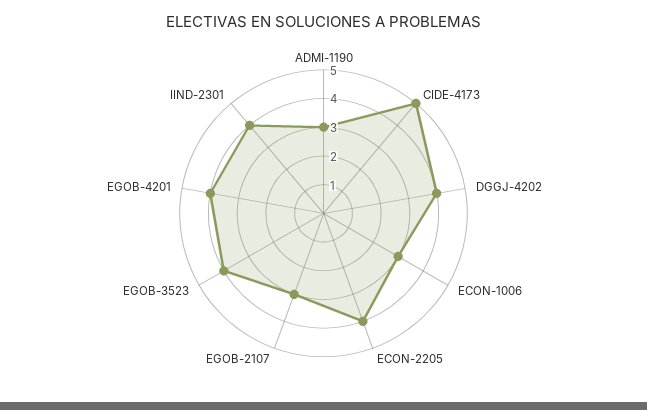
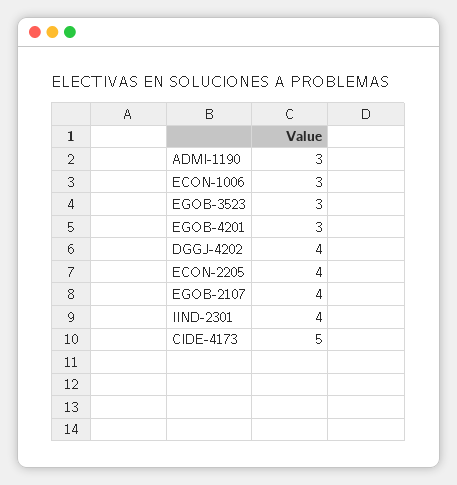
  {
    "ADMI-1190": 3,
    "CIDE-4173": 5,
    "DGGJ-4202": 4,
    "ECON-1006": 3,
    "ECON-2205": 4,
-   "EGOB-2107": 3,
+   "EGOB-2107": 4,
-   "EGOB-3523": 4,
+   "EGOB-3523": 3,
-   "EGOB-4201": 4,
+   "EGOB-4201": 3,
    "IIND-2301": 4
  }

